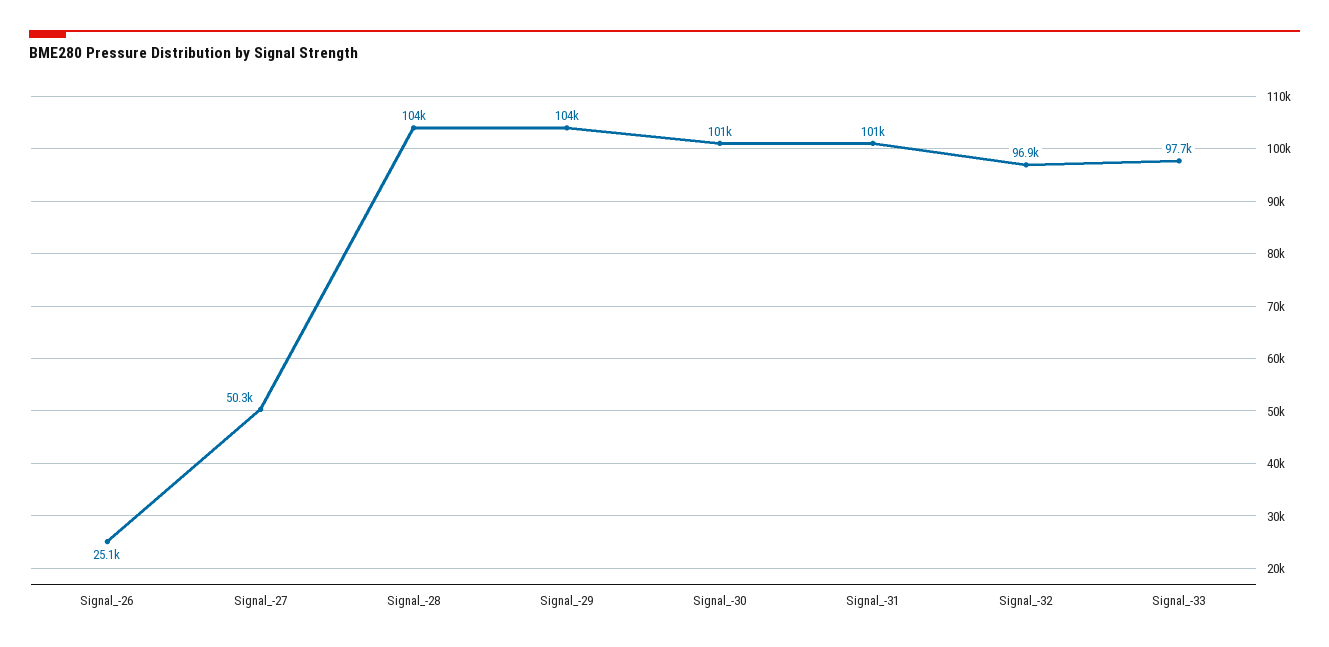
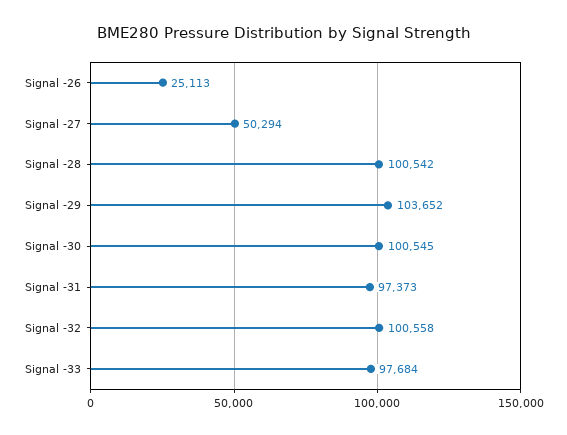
  {
    "Signal_-26": 25113,
    "Signal_-27": 50294,
-   "Signal_-28": 104000,
+   "Signal_-28": 100542,
    "Signal_-29": 103652,
    "Signal_-30": 100545,
-   "Signal_-31": 101000,
+   "Signal_-31": 97373,
-   "Signal_-32": 96900,
+   "Signal_-32": 100558,
    "Signal_-33": 97684
  }

